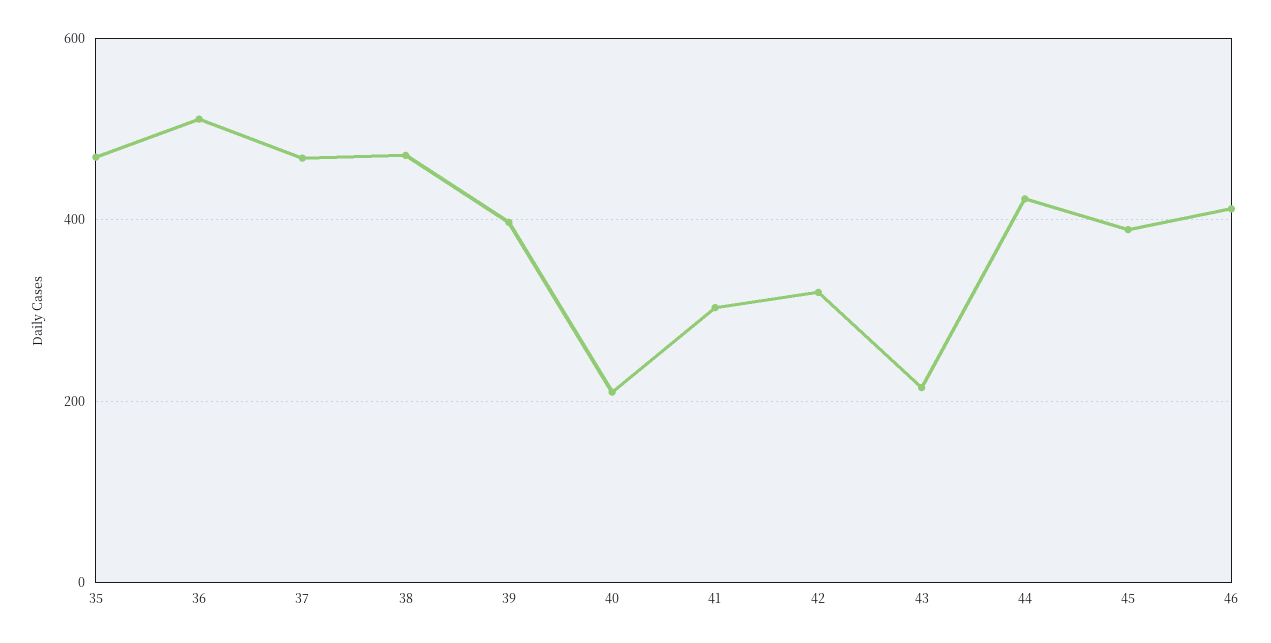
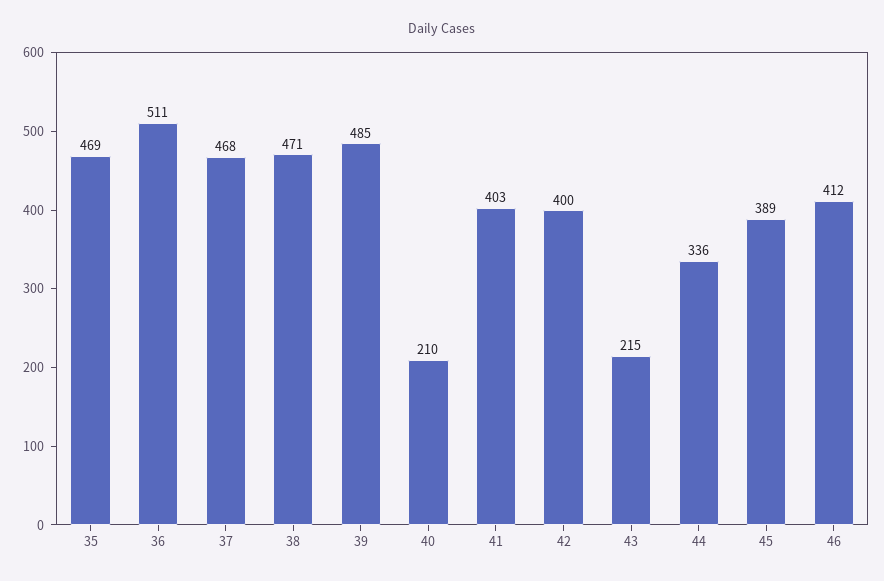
  {
    "35": 469,
    "36": 511,
    "37": 468,
    "38": 471,
-   "39": 400,
+   "39": 485,
    "40": 210,
-   "41": 300,
+   "41": 403,
-   "42": 320,
+   "42": 400,
    "43": 215,
-   "44": 420,
+   "44": 336,
    "45": 389,
    "46": 412
  }

